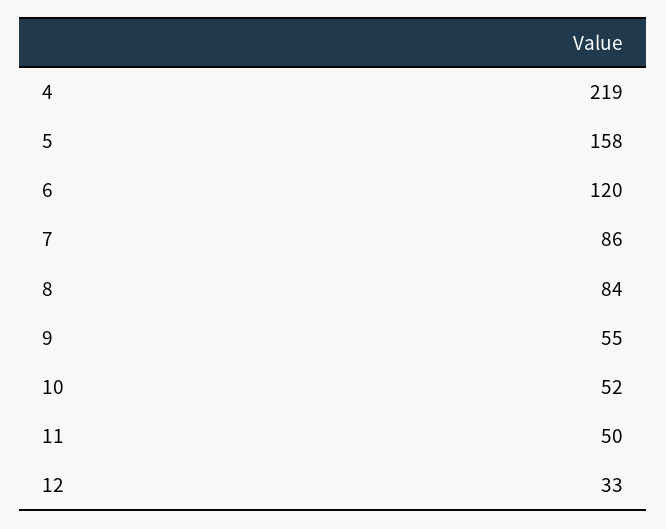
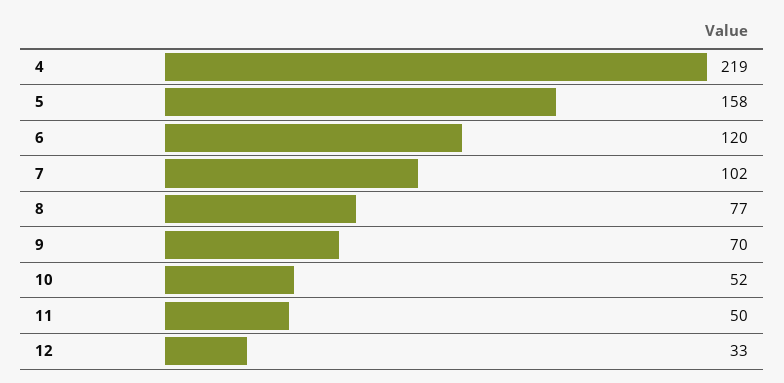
  {
    "4": 219,
    "5": 158,
    "6": 120,
-   "7": 86,
+   "7": 102,
-   "8": 84,
+   "8": 77,
-   "9": 55,
+   "9": 70,
    "10": 52,
    "11": 50,
    "12": 33
  }

